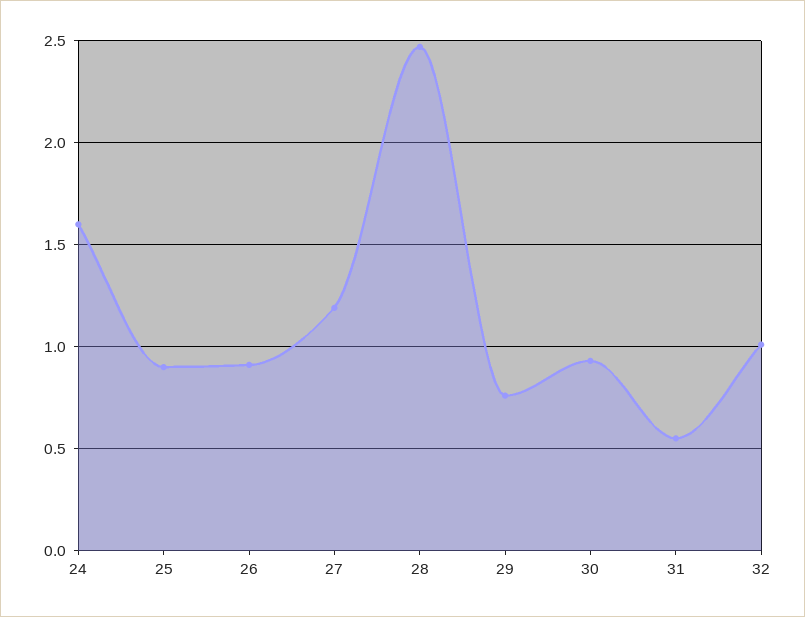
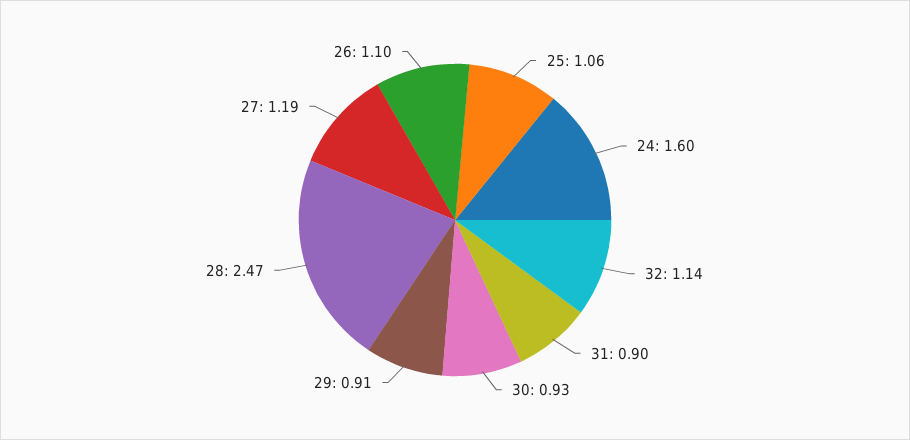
  {
    "24": 1.6,
-   "25": 0.9,
+   "25": 1.06,
-   "26": 0.9,
+   "26": 1.1,
    "27": 1.19,
    "28": 2.47,
-   "29": 0.75,
+   "29": 0.91,
    "30": 0.93,
-   "31": 0.55,
+   "31": 0.9,
-   "32": 1
+   "32": 1.14
  }

